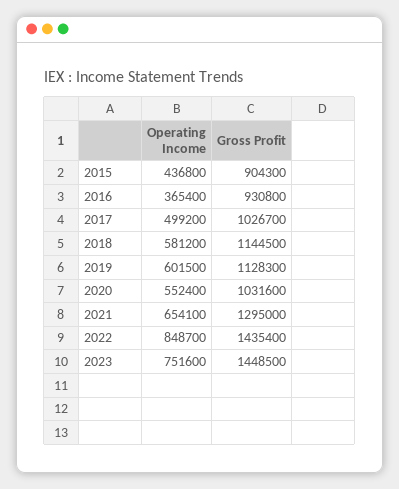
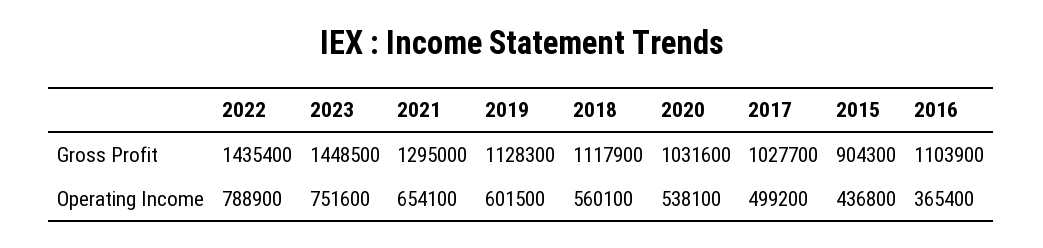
  {
    "Operating Income": {
      "2015": 436800,
      "2016": 365400,
      "2017": 499200,
-     "2018": 581200,
+     "2018": 560100,
      "2019": 601500,
-     "2020": 552400,
+     "2020": 538100,
      "2021": 654100,
-     "2022": 848700,
+     "2022": 788900,
      "2023": 751600
    },
    "Gross Profit": {
      "2015": 904300,
-     "2016": 930800,
+     "2016": 1103900,
-     "2017": 1026700,
+     "2017": 1027700,
-     "2018": 1144500,
+     "2018": 1117900,
      "2019": 1128300,
      "2020": 1031600,
      "2021": 1295000,
      "2022": 1435400,
      "2023": 1448500
    }
  }

